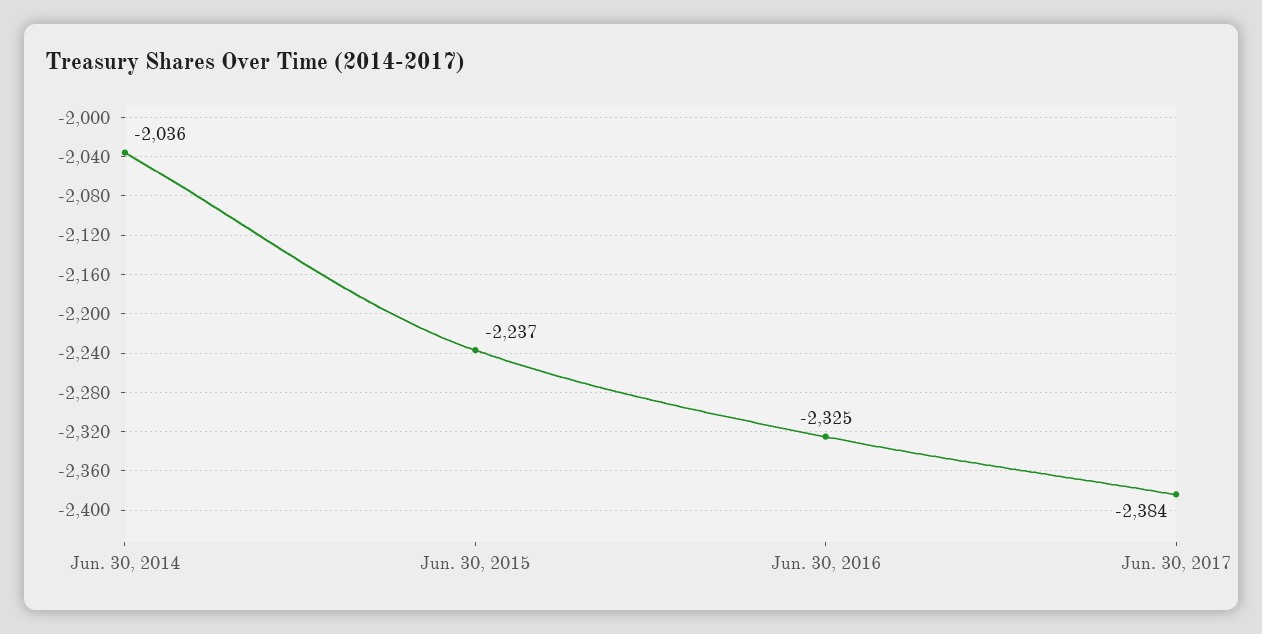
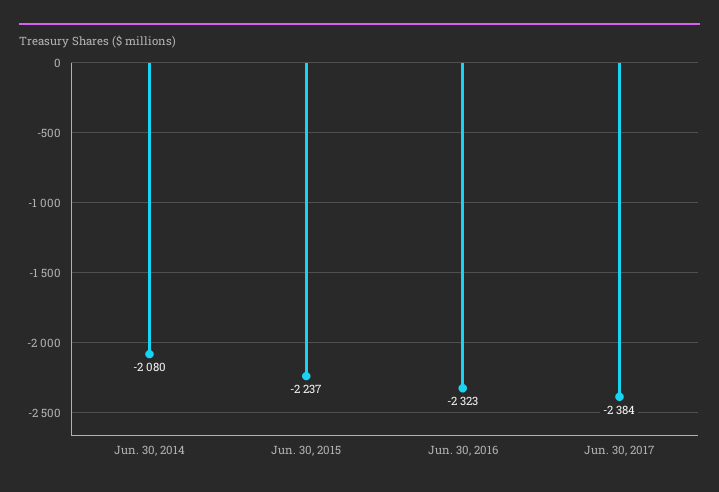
  {
-   "Jun. 30, 2014": -2036,
+   "Jun. 30, 2014": -2080,
    "Jun. 30, 2015": -2237,
-   "Jun. 30, 2016": -2325,
+   "Jun. 30, 2016": -2323,
    "Jun. 30, 2017": -2384
  }

